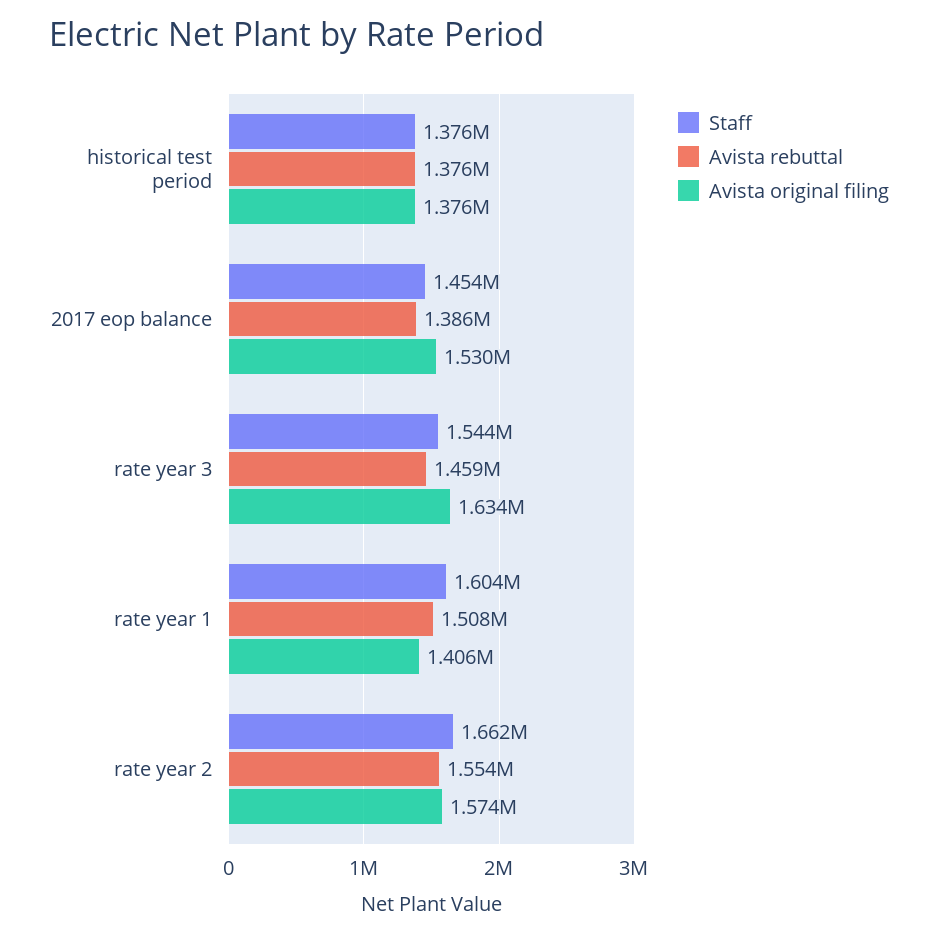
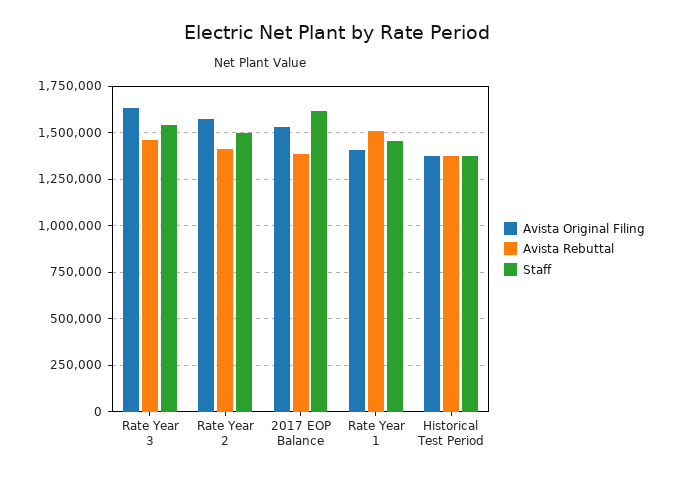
  {
    "Staff": {
      "historical test period": 1376000,
-     "2017 eop balance": 1454000,
+     "2017 eop balance": 1600000,
      "rate year 3": 1544000,
-     "rate year 1": 1604000,
+     "rate year 1": 1450000,
-     "rate year 2": 1662000
+     "rate year 2": 1500000
    },
    "Avista rebuttal": {
      "historical test period": 1376000,
      "2017 eop balance": 1386000,
      "rate year 3": 1459000,
      "rate year 1": 1508000,
-     "rate year 2": 1554000
+     "rate year 2": 1400000
    },
    "Avista original filing": {
      "historical test period": 1376000,
      "2017 eop balance": 1530000,
      "rate year 3": 1634000,
      "rate year 1": 1406000,
      "rate year 2": 1574000
    }
  }

